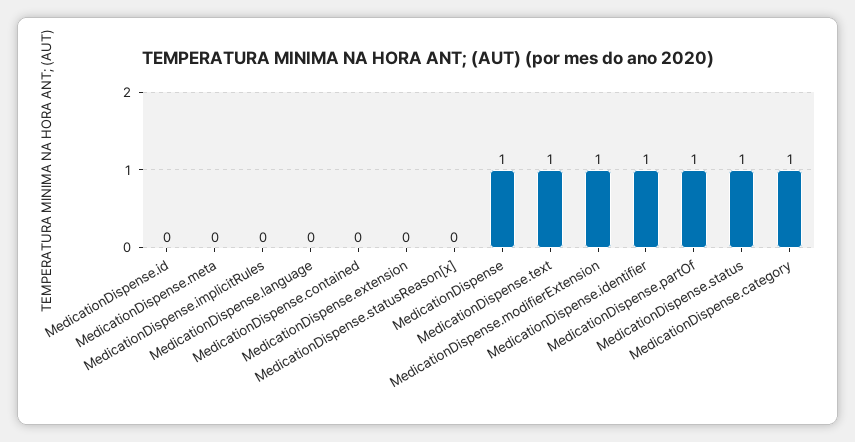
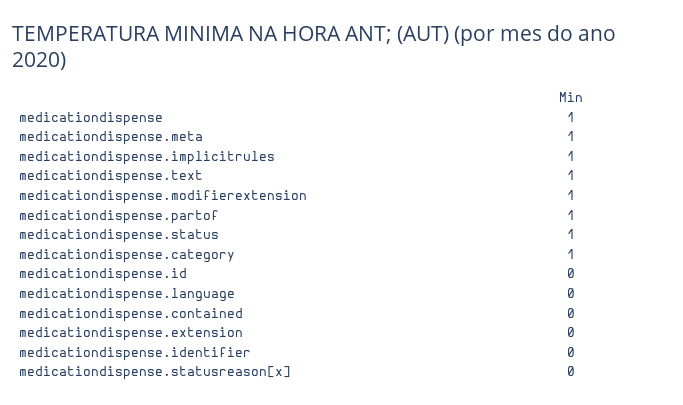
  {
    "MedicationDispense.id": 0,
-   "MedicationDispense.meta": 0,
+   "MedicationDispense.meta": 1,
-   "MedicationDispense.implicitRules": 0,
+   "MedicationDispense.implicitRules": 1,
    "MedicationDispense.language": 0,
    "MedicationDispense.contained": 0,
    "MedicationDispense.extension": 0,
    "MedicationDispense.statusReason[x]": 0,
    "MedicationDispense": 1,
    "MedicationDispense.text": 1,
    "MedicationDispense.modifierExtension": 1,
-   "MedicationDispense.identifier": 1,
+   "MedicationDispense.identifier": 0,
    "MedicationDispense.partOf": 1,
    "MedicationDispense.status": 1,
    "MedicationDispense.category": 1
  }

